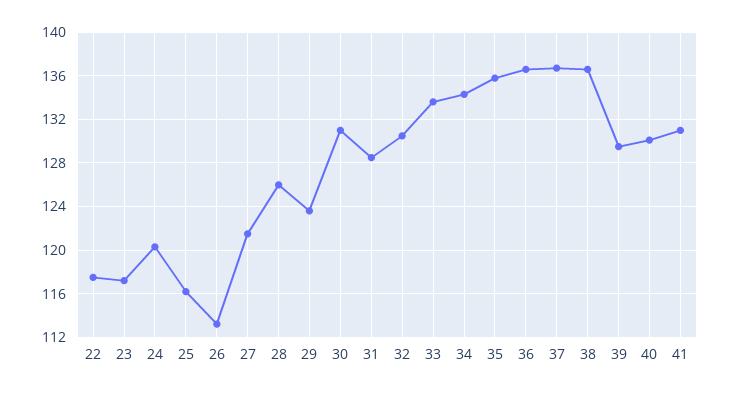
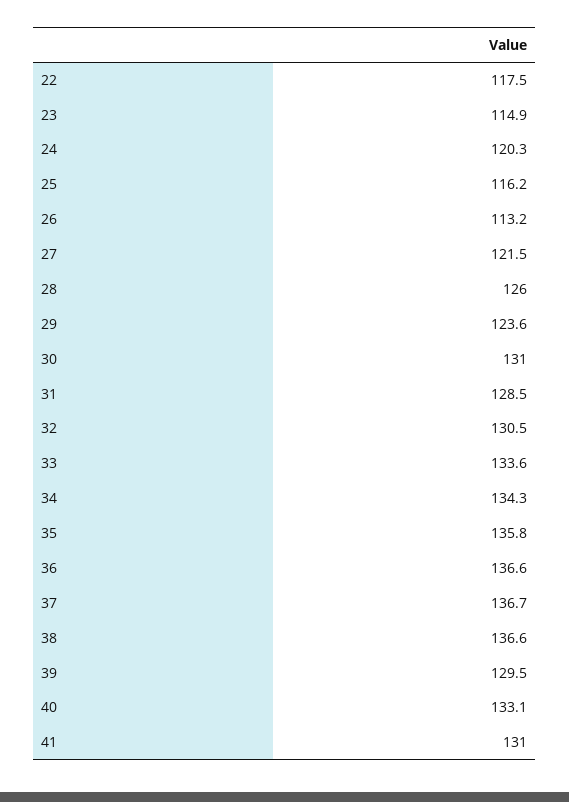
  {
    "22": 117.5,
-   "23": 117,
+   "23": 114.9,
    "24": 120.3,
    "25": 116.2,
    "26": 113.2,
    "27": 121.5,
    "28": 126,
    "29": 123.6,
    "30": 131,
    "31": 128.5,
    "32": 130.5,
    "33": 133.6,
    "34": 134.3,
    "35": 135.8,
    "36": 136.6,
    "37": 136.7,
    "38": 136.6,
    "39": 129.5,
-   "40": 130,
+   "40": 133.1,
    "41": 131
  }

